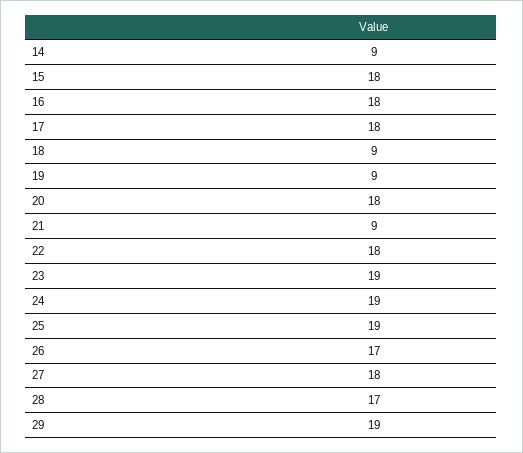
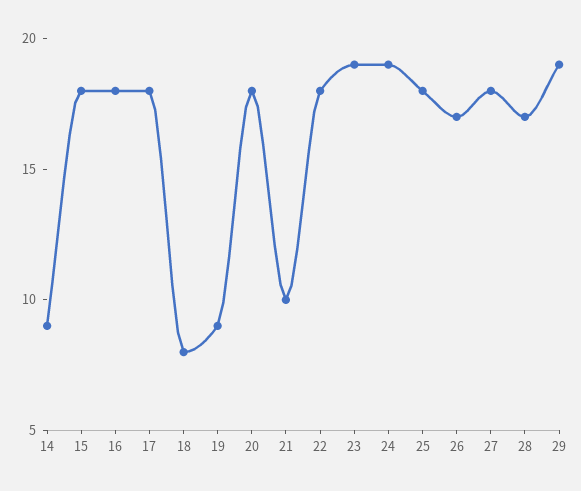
  {
    "14": 9,
    "15": 18,
    "16": 18,
    "17": 18,
-   "18": 9,
+   "18": 8,
    "19": 9,
    "20": 18,
-   "21": 9,
+   "21": 10,
    "22": 18,
    "23": 19,
    "24": 19,
-   "25": 19,
+   "25": 18,
    "26": 17,
    "27": 18,
    "28": 17,
    "29": 19
  }

